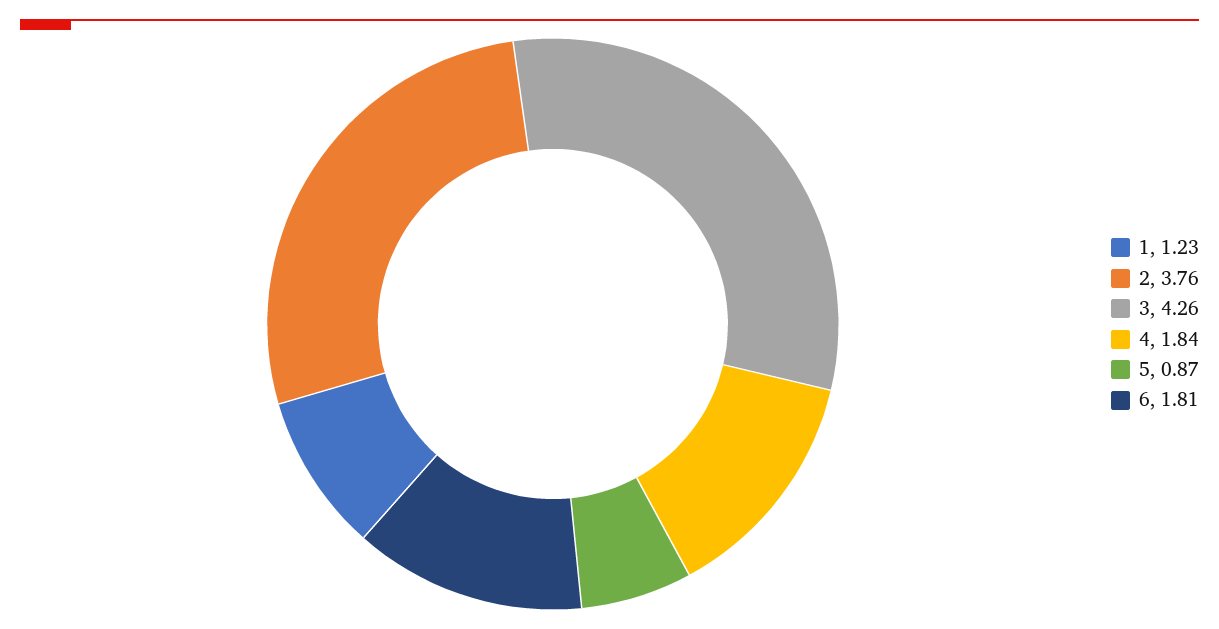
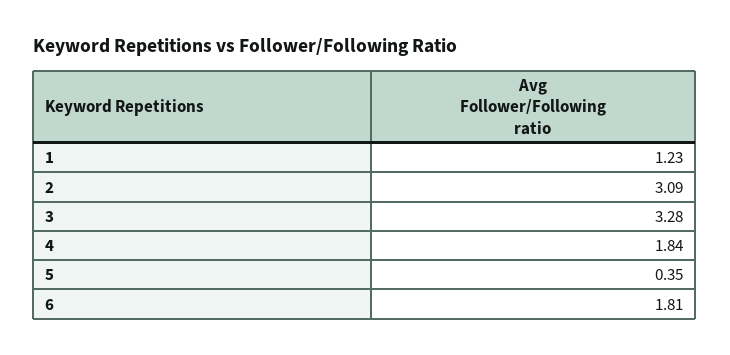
  {
    "1": 1.23,
-   "2": 3.76,
+   "2": 3.09,
-   "3": 4.26,
+   "3": 3.28,
    "4": 1.84,
-   "5": 0.87,
+   "5": 0.35,
    "6": 1.81
  }

